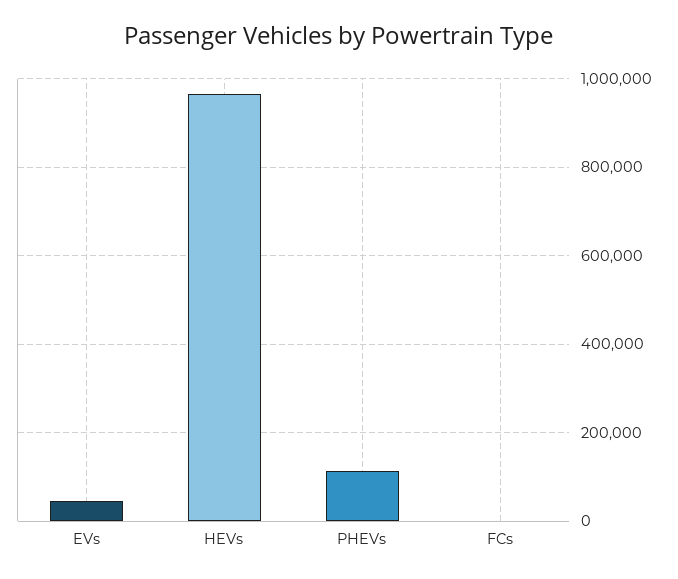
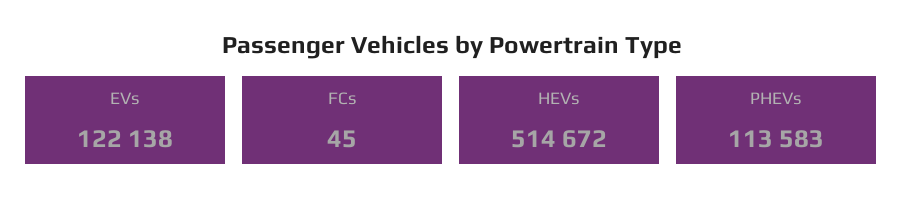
  {
-   "EVs": 40000,
+   "EVs": 122138,
-   "HEVs": 960000,
+   "HEVs": 514672,
    "PHEVs": 113583,
    "FCs": 45
  }

